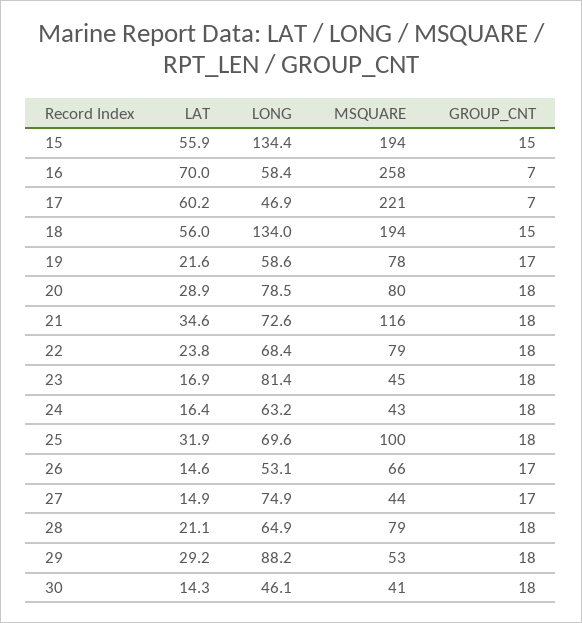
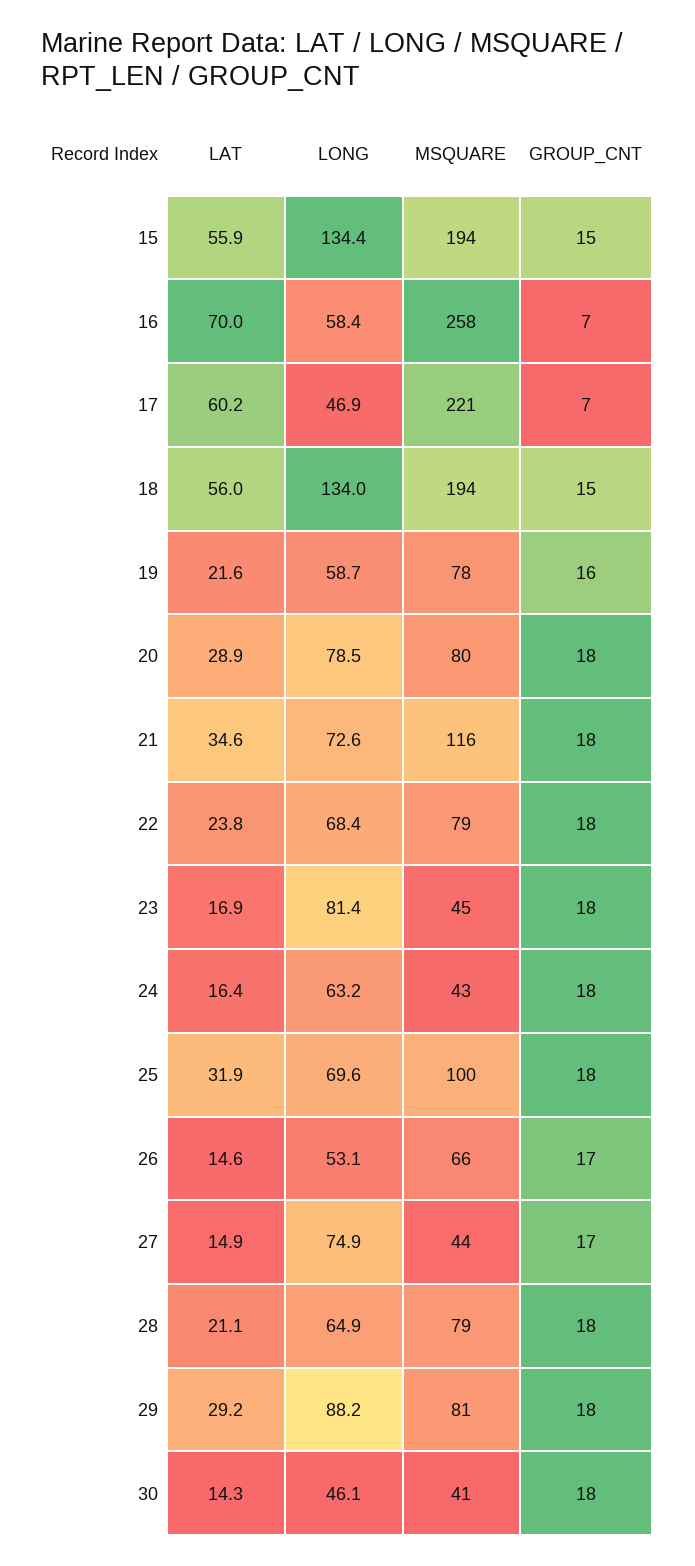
  {
    "LAT": {
      "15": 55.9,
      "16": 70,
      "17": 60.2,
      "18": 56,
      "19": 21.6,
      "20": 28.9,
      "21": 34.6,
      "22": 23.8,
      "23": 16.9,
      "24": 16.4,
      "25": 31.9,
      "26": 14.6,
      "27": 14.9,
      "28": 21.1,
      "29": 29.2,
      "30": 14.3
    },
    "LONG": {
      "15": 134.4,
      "16": 58.4,
      "17": 46.9,
      "18": 134,
-     "19": 58.6,
+     "19": 58.7,
      "20": 78.5,
      "21": 72.6,
      "22": 68.4,
      "23": 81.4,
      "24": 63.2,
      "25": 69.6,
      "26": 53.1,
      "27": 74.9,
      "28": 64.9,
      "29": 88.2,
      "30": 46.1
    },
    "MSQUARE": {
      "15": 194,
      "16": 258,
      "17": 221,
      "18": 194,
      "19": 78,
      "20": 80,
      "21": 116,
      "22": 79,
      "23": 45,
      "24": 43,
      "25": 100,
      "26": 66,
      "27": 44,
      "28": 79,
-     "29": 53,
+     "29": 81,
      "30": 41
    },
    "GROUP_CNT": {
      "15": 15,
      "16": 7,
      "17": 7,
      "18": 15,
-     "19": 17,
+     "19": 16,
      "20": 18,
      "21": 18,
      "22": 18,
      "23": 18,
      "24": 18,
      "25": 18,
      "26": 17,
      "27": 17,
      "28": 18,
      "29": 18,
      "30": 18
    }
  }

